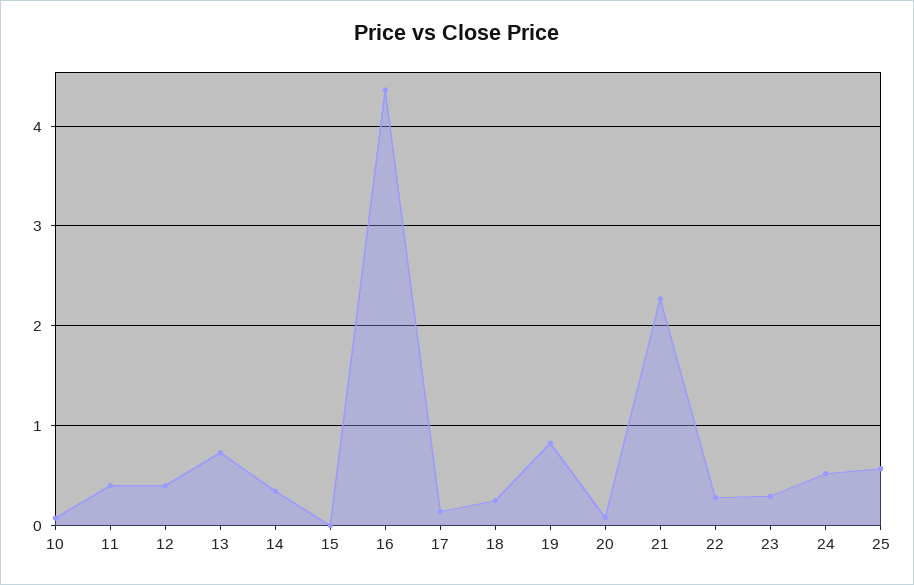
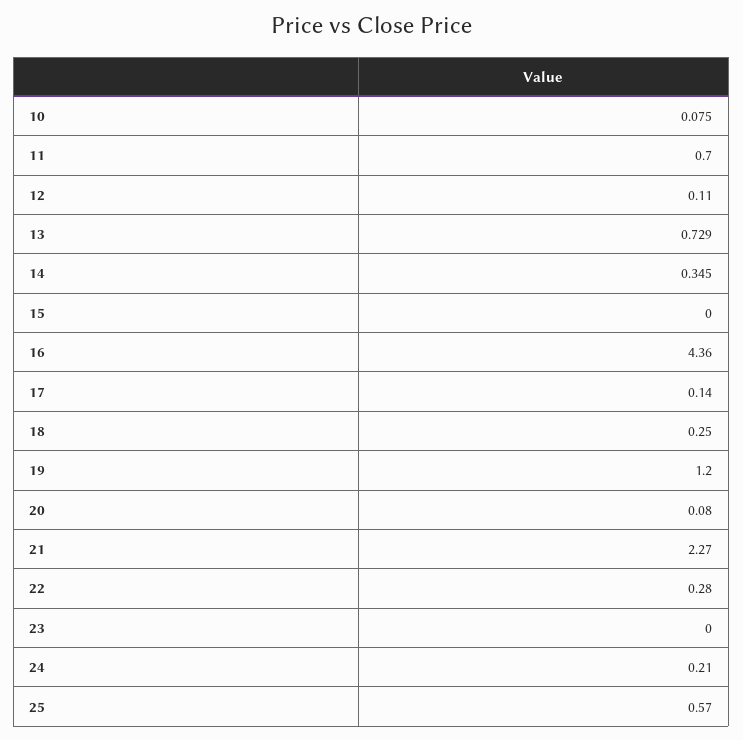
  {
    "10": 0.075,
-   "11": 0.4,
+   "11": 0.7,
-   "12": 0.4,
+   "12": 0.11,
    "13": 0.729,
    "14": 0.345,
    "15": 0,
    "16": 4.36,
    "17": 0.14,
    "18": 0.25,
-   "19": 0.8,
+   "19": 1.2,
    "20": 0.08,
    "21": 2.27,
    "22": 0.28,
-   "23": 0.3,
+   "23": 0,
-   "24": 0.5,
+   "24": 0.21,
    "25": 0.57
  }

